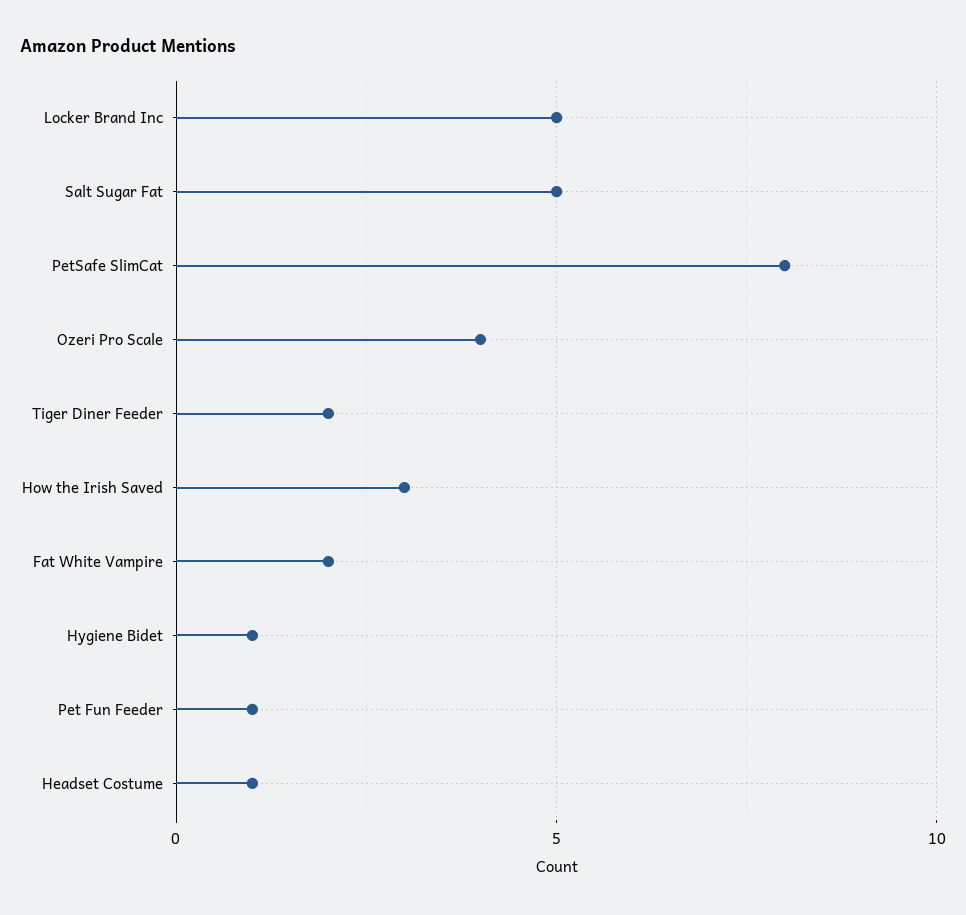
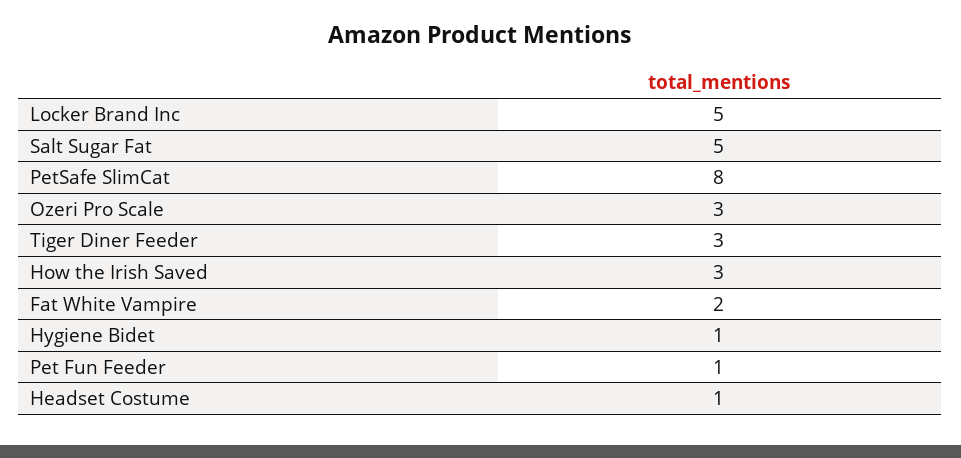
  {
    "Locker Brand Inc": 5,
    "Salt Sugar Fat": 5,
    "PetSafe SlimCat": 8,
-   "Ozeri Pro Scale": 4,
+   "Ozeri Pro Scale": 3,
-   "Tiger Diner Feeder": 2,
+   "Tiger Diner Feeder": 3,
    "How the Irish Saved": 3,
    "Fat White Vampire": 2,
    "Hygiene Bidet": 1,
    "Pet Fun Feeder": 1,
    "Headset Costume": 1
  }

